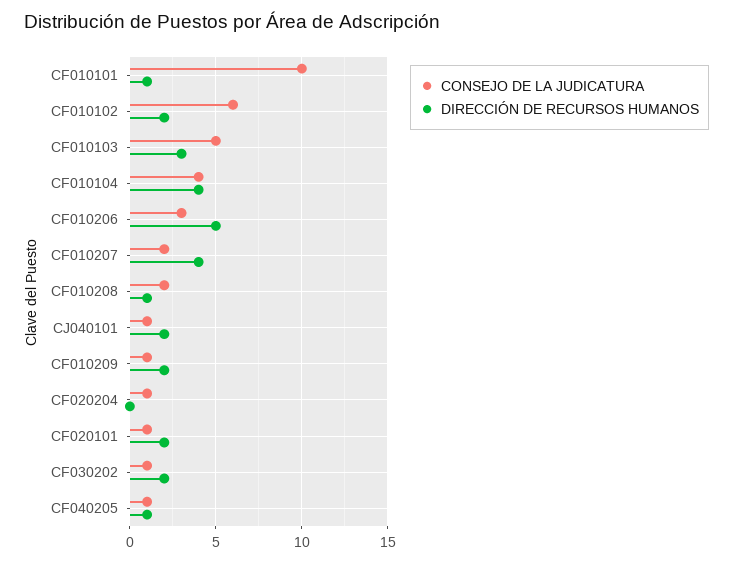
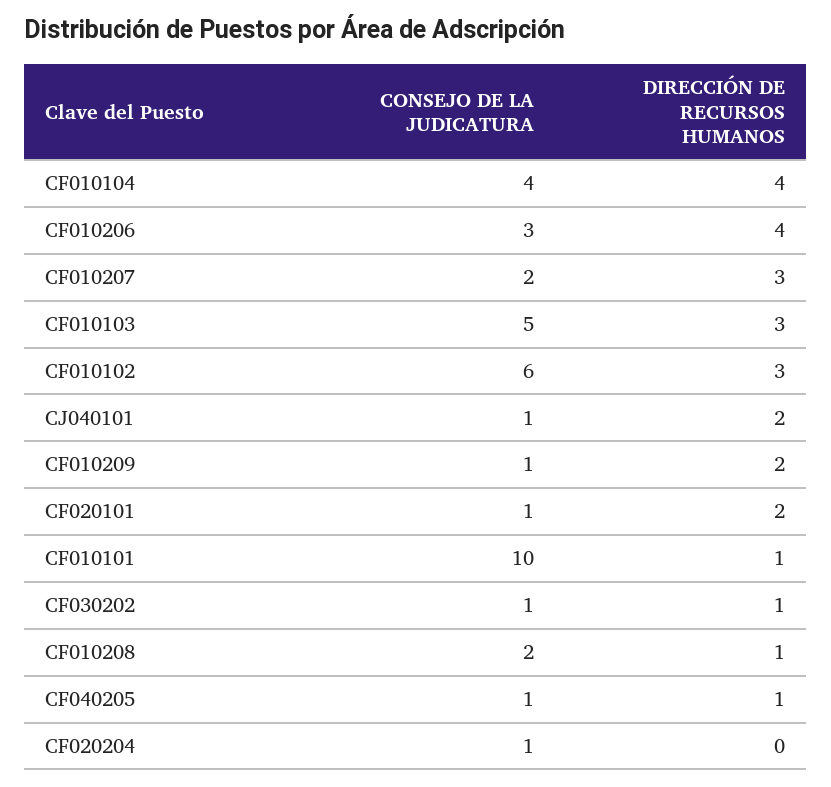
  {
    "CONSEJO DE LA JUDICATURA": {
      "CF010101": 10,
      "CF010102": 6,
      "CF010103": 5,
      "CF010104": 4,
      "CF010206": 3,
      "CF010207": 2,
      "CF010208": 2,
      "CJ040101": 1,
      "CF010209": 1,
      "CF020204": 1,
      "CF020101": 1,
      "CF030202": 1,
      "CF040205": 1
    },
    "DIRECCIÓN DE RECURSOS HUMANOS": {
      "CF010101": 1,
-     "CF010102": 2,
+     "CF010102": 3,
      "CF010103": 3,
      "CF010104": 4,
-     "CF010206": 5,
+     "CF010206": 4,
-     "CF010207": 4,
+     "CF010207": 3,
      "CF010208": 1,
      "CJ040101": 2,
      "CF010209": 2,
      "CF020204": 0,
      "CF020101": 2,
-     "CF030202": 2,
+     "CF030202": 1,
      "CF040205": 1
    }
  }

